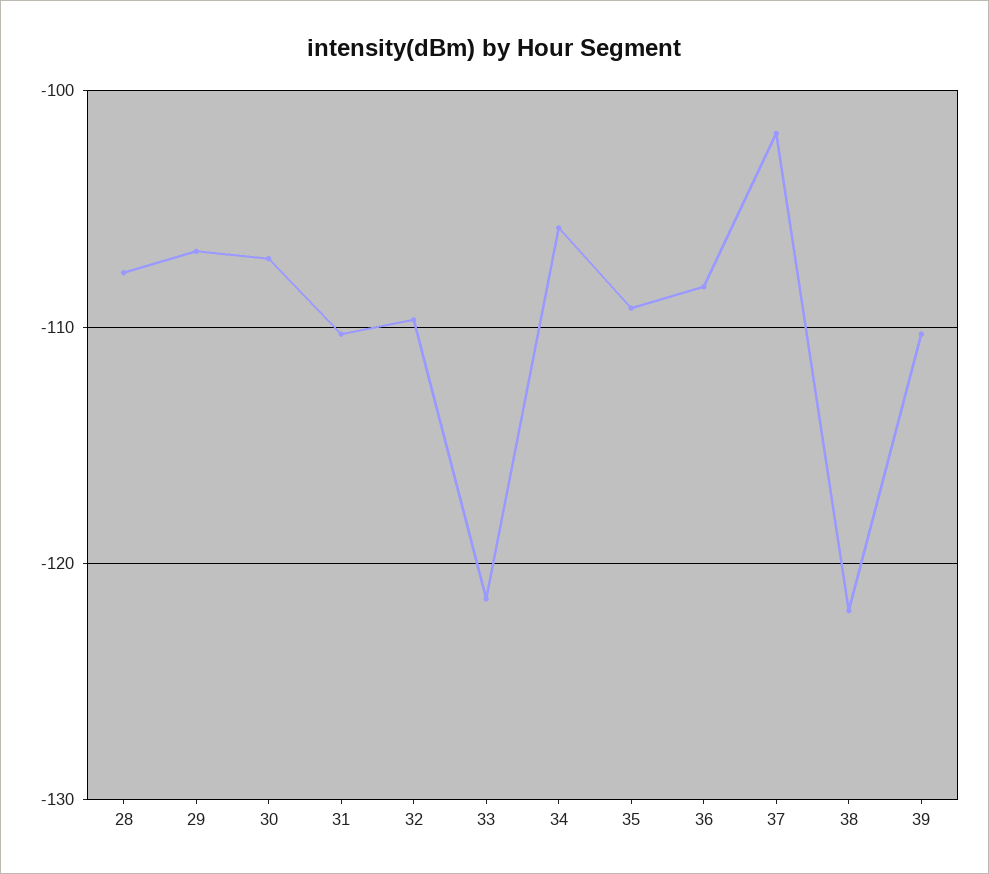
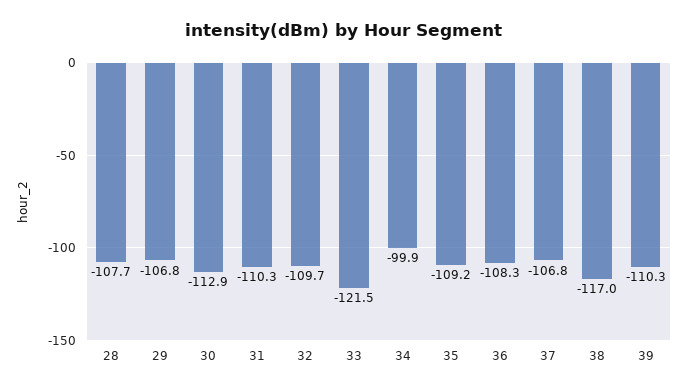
  {
    "28": -107.7,
    "29": -106.8,
-   "30": -107,
+   "30": -112.9,
    "31": -110.3,
    "32": -109.7,
    "33": -121.5,
-   "34": -106,
+   "34": -99.9,
    "35": -109.2,
    "36": -108.3,
-   "37": -102,
+   "37": -106.8,
-   "38": -122,
+   "38": -117,
    "39": -110.3
  }

